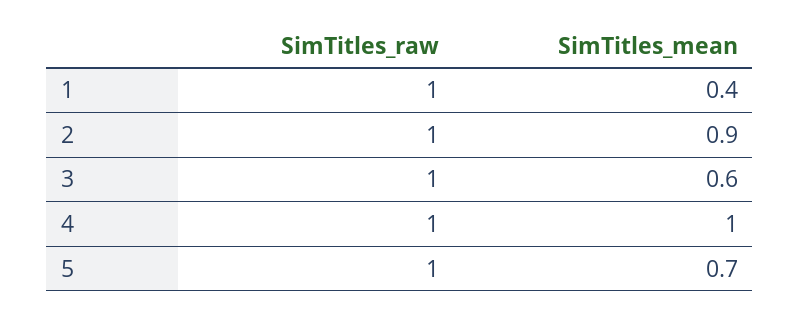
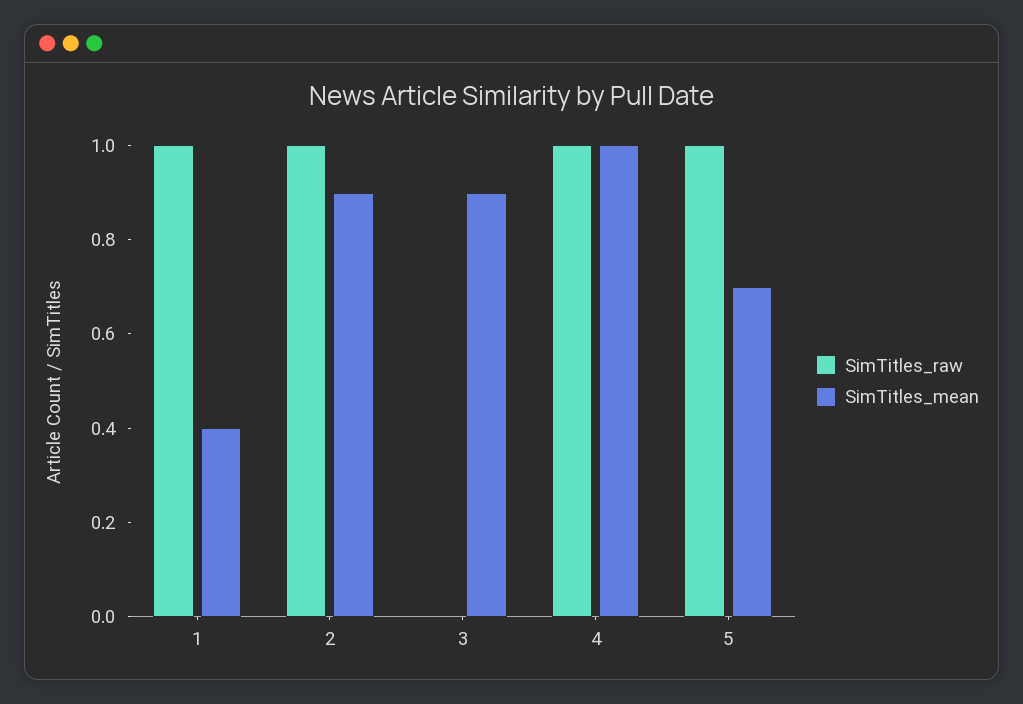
  {
    "SimTitles_raw": {
      "1": 1,
      "2": 1,
-     "3": 1,
+     "3": 0,
      "4": 1,
      "5": 1
    },
    "SimTitles_mean": {
      "1": 0.4,
      "2": 0.9,
-     "3": 0.6,
+     "3": 0.9,
      "4": 1,
      "5": 0.7
    }
  }

